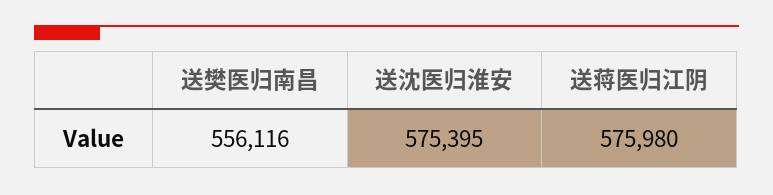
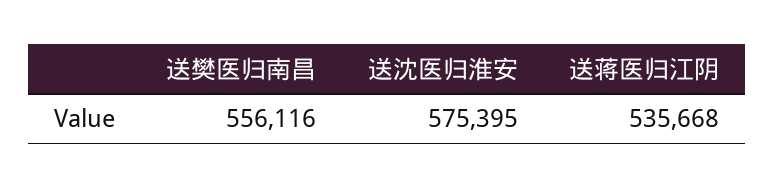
  {
    "送樊医归南昌": 556116,
    "送沈医归淮安": 575395,
-   "送蒋医归江阴": 575980
+   "送蒋医归江阴": 535668
  }

